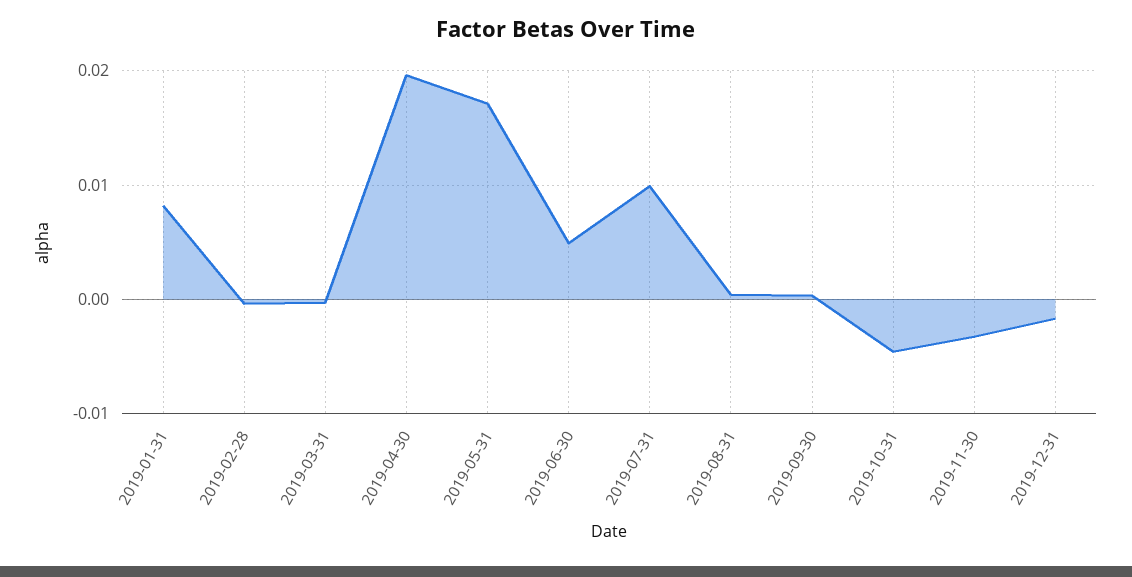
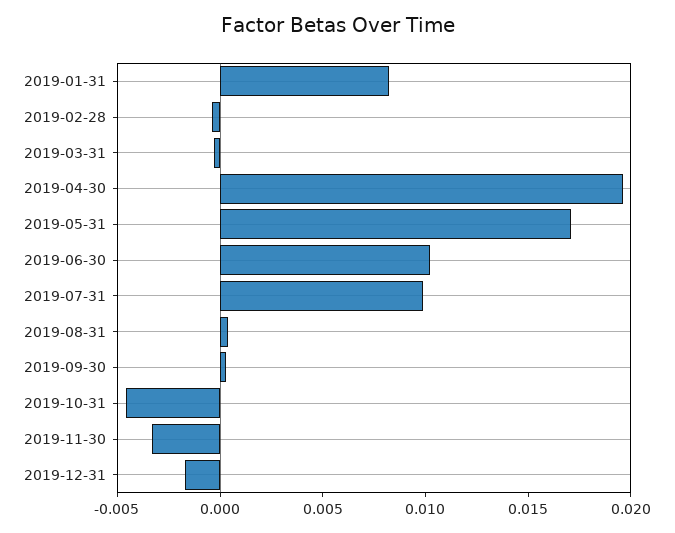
  {
    "2019-01-31": 0.008,
    "2019-02-28": 0,
    "2019-03-31": 0,
    "2019-04-30": 0.02,
    "2019-05-31": 0.017,
-   "2019-06-30": 0.005,
+   "2019-06-30": 0.01,
    "2019-07-31": 0.01,
    "2019-08-31": 0,
    "2019-09-30": 0,
    "2019-10-31": -0.005,
    "2019-11-30": -0.003,
    "2019-12-31": -0.002
  }

